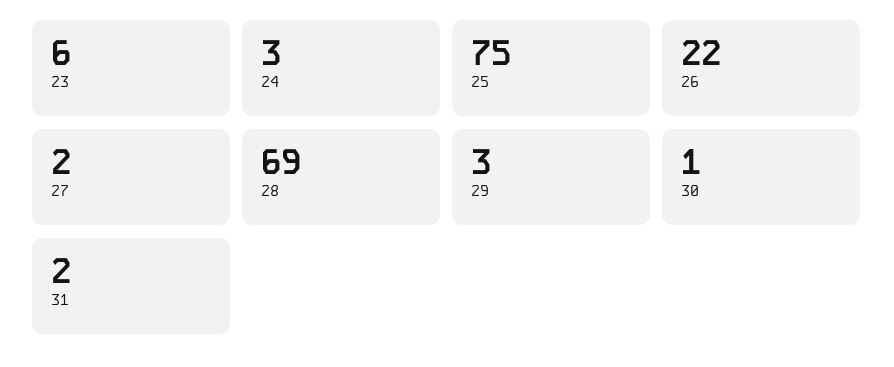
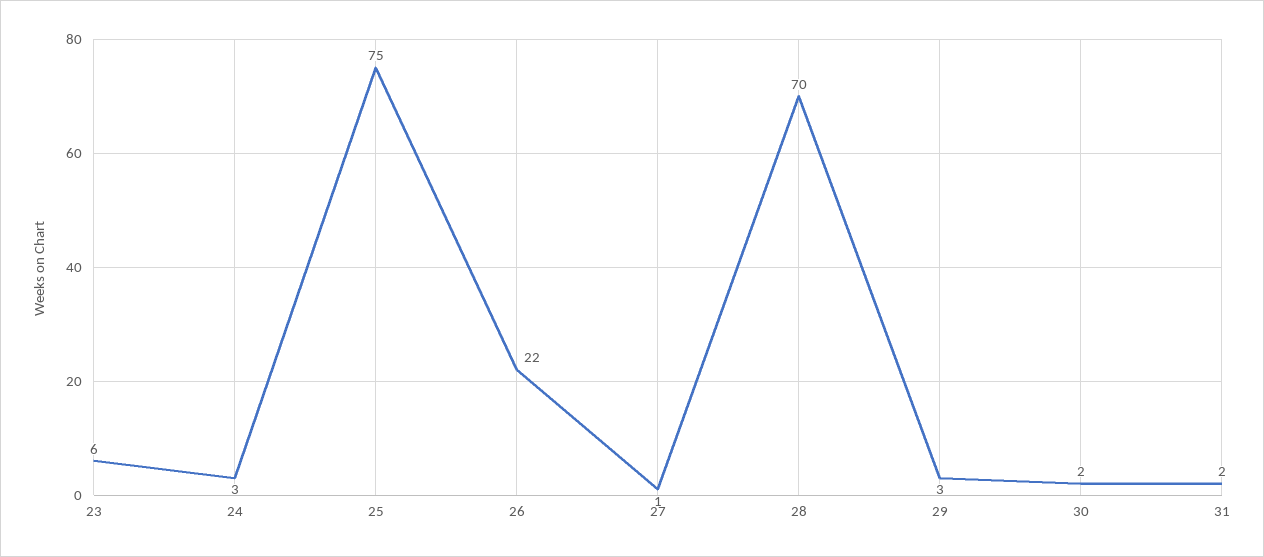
  {
    "23": 6,
    "24": 3,
    "25": 75,
    "26": 22,
-   "27": 2,
+   "27": 1,
-   "28": 69,
+   "28": 70,
    "29": 3,
-   "30": 1,
+   "30": 2,
    "31": 2
  }

